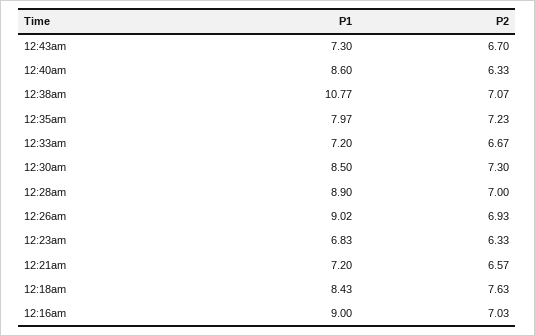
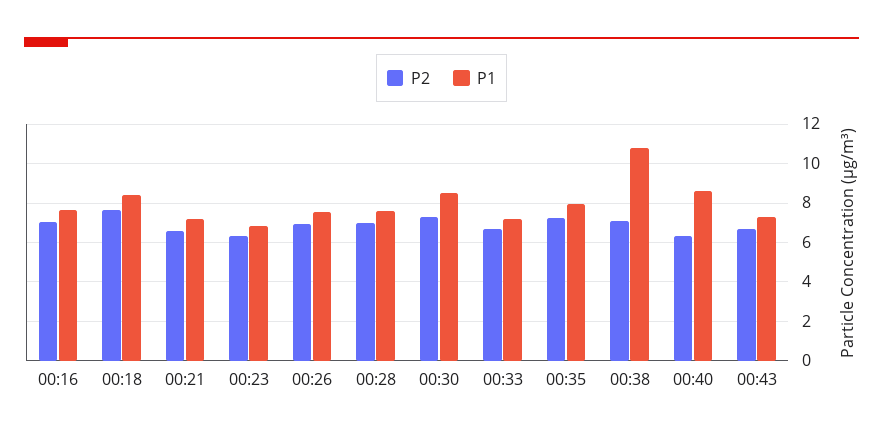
  {
    "P1": {
      "12:43am": 7.3,
      "12:40am": 8.6,
      "12:38am": 10.77,
      "12:35am": 7.97,
      "12:33am": 7.2,
      "12:30am": 8.5,
-     "12:28am": 8.9,
+     "12:28am": 7.5,
-     "12:26am": 9.02,
+     "12:26am": 7.5,
      "12:23am": 6.83,
      "12:21am": 7.2,
      "12:18am": 8.43,
-     "12:16am": 9
+     "12:16am": 7.5
    },
    "P2": {
      "12:43am": 6.7,
      "12:40am": 6.33,
      "12:38am": 7.07,
      "12:35am": 7.23,
      "12:33am": 6.67,
      "12:30am": 7.3,
      "12:28am": 7,
      "12:26am": 6.93,
      "12:23am": 6.33,
      "12:21am": 6.57,
      "12:18am": 7.63,
      "12:16am": 7.03
    }
  }

